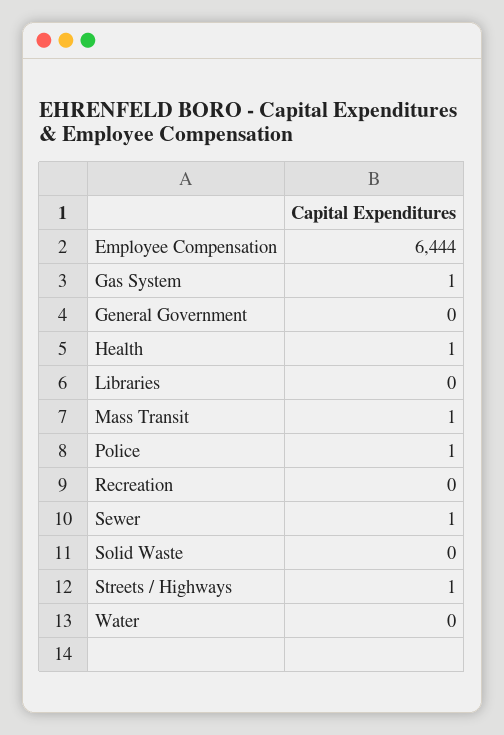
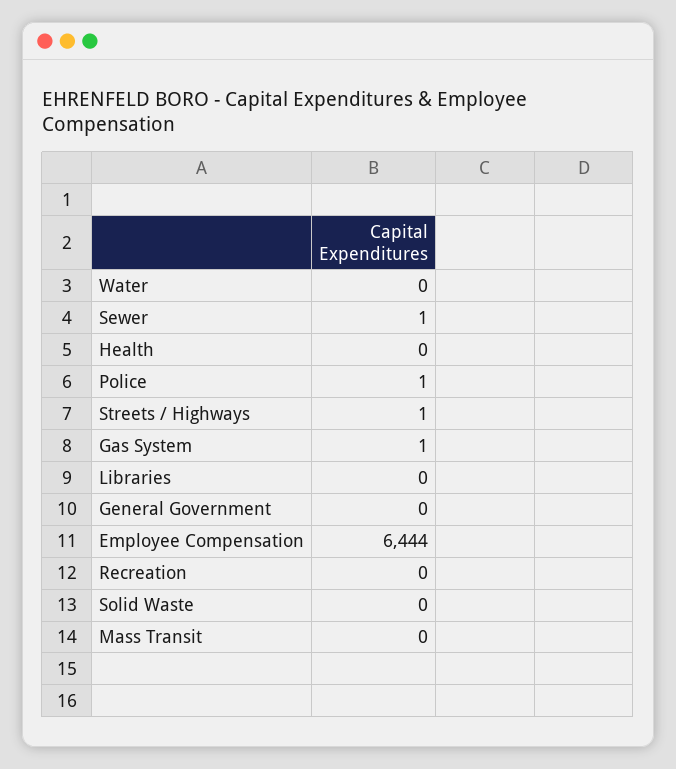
  {
    "Employee Compensation": 6444,
    "Gas System": 1,
    "General Government": 0,
-   "Health": 1,
+   "Health": 0,
    "Libraries": 0,
-   "Mass Transit": 1,
+   "Mass Transit": 0,
    "Police": 1,
    "Recreation": 0,
    "Sewer": 1,
    "Solid Waste": 0,
    "Streets / Highways": 1,
    "Water": 0
  }

